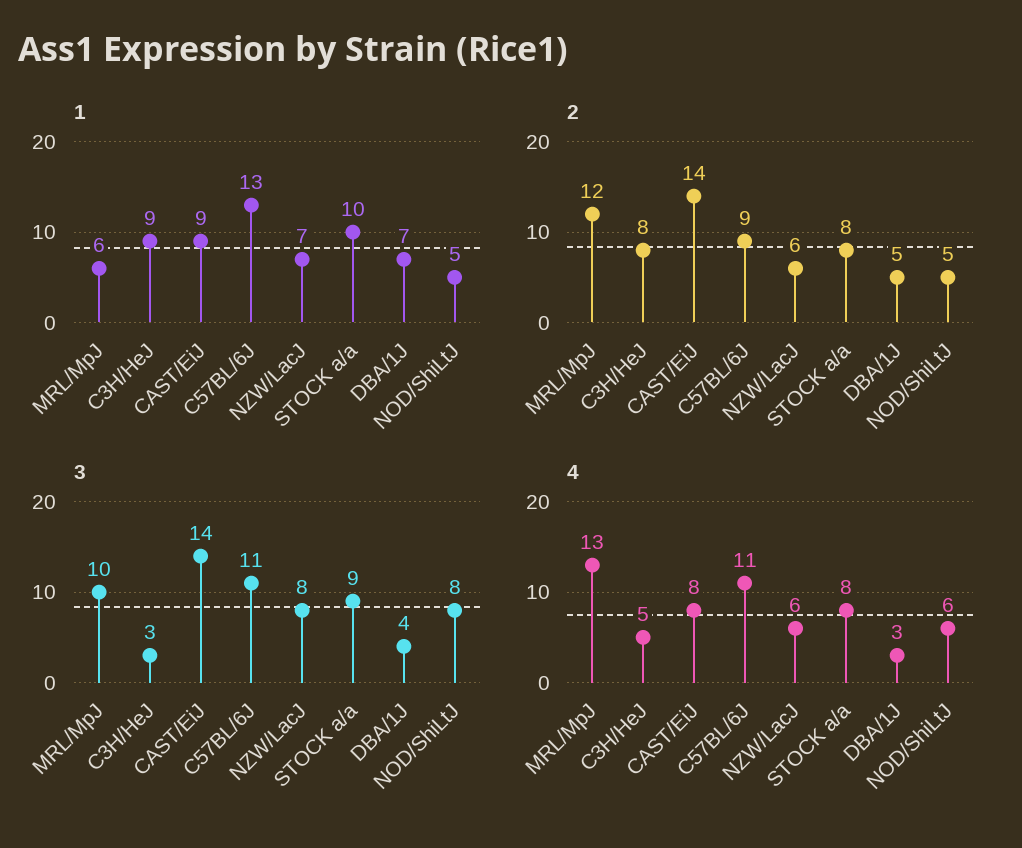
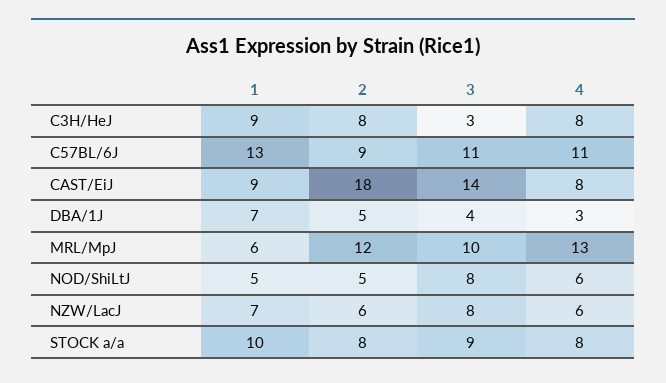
  {
    "1": {
      "MRL/MpJ": 6,
      "C3H/HeJ": 9,
      "CAST/EiJ": 9,
      "C57BL/6J": 13,
      "NZW/LacJ": 7,
      "STOCK a/a": 10,
      "DBA/1J": 7,
      "NOD/ShiLtJ": 5
    },
    "2": {
      "MRL/MpJ": 12,
      "C3H/HeJ": 8,
-     "CAST/EiJ": 14,
+     "CAST/EiJ": 18,
      "C57BL/6J": 9,
      "NZW/LacJ": 6,
      "STOCK a/a": 8,
      "DBA/1J": 5,
      "NOD/ShiLtJ": 5
    },
    "3": {
      "MRL/MpJ": 10,
      "C3H/HeJ": 3,
      "CAST/EiJ": 14,
      "C57BL/6J": 11,
      "NZW/LacJ": 8,
      "STOCK a/a": 9,
      "DBA/1J": 4,
      "NOD/ShiLtJ": 8
    },
    "4": {
      "MRL/MpJ": 13,
-     "C3H/HeJ": 5,
+     "C3H/HeJ": 8,
      "CAST/EiJ": 8,
      "C57BL/6J": 11,
      "NZW/LacJ": 6,
      "STOCK a/a": 8,
      "DBA/1J": 3,
      "NOD/ShiLtJ": 6
    }
  }

